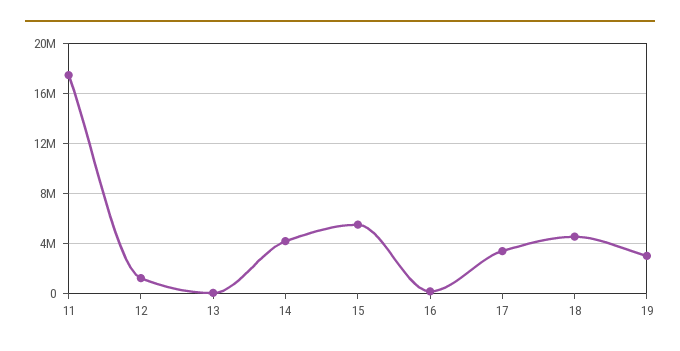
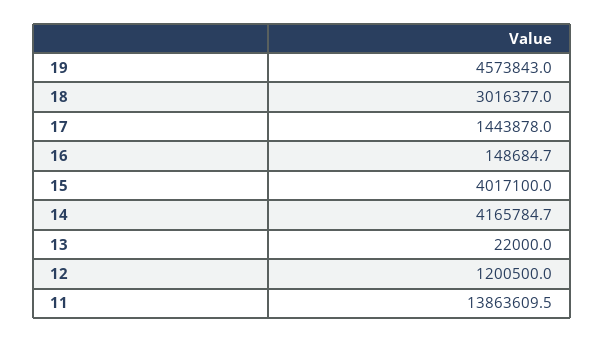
  {
-   "11": 17500000,
+   "11": 13863609.5,
    "12": 1200500,
    "13": 22000,
    "14": 4165784.7,
-   "15": 5500000,
+   "15": 4017100,
    "16": 148684.7,
-   "17": 3500000,
+   "17": 1443878,
-   "18": 4500000,
+   "18": 3016377,
-   "19": 3000000
+   "19": 4573843
  }

